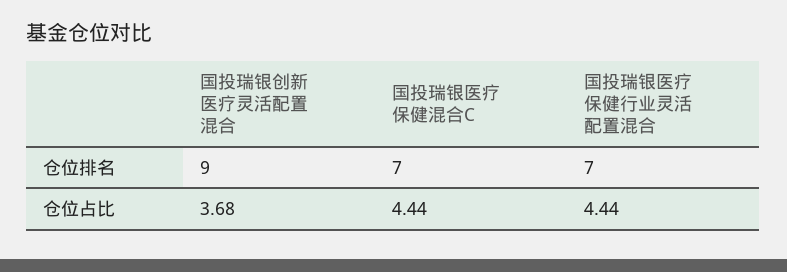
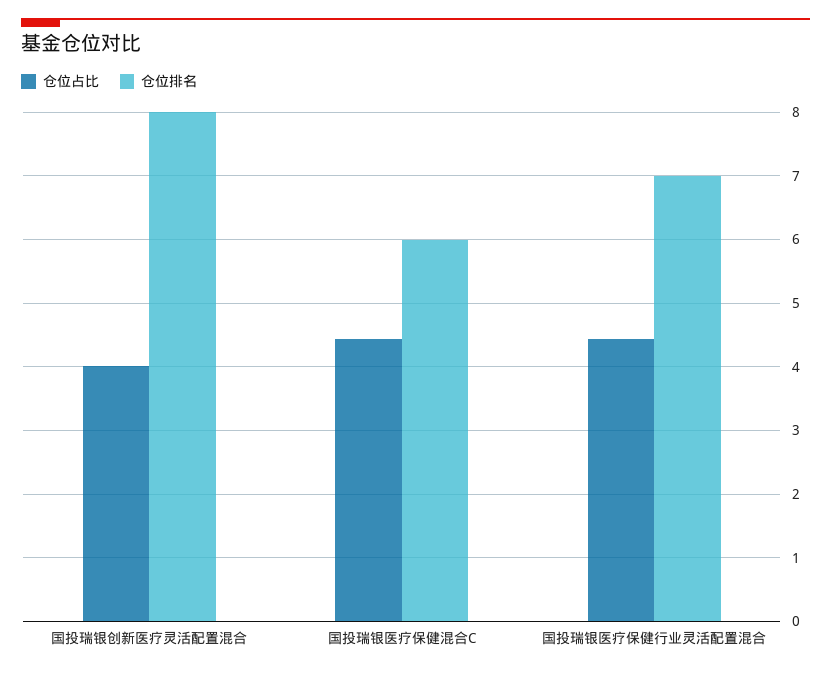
  {
    "仓位排名": {
-     "国投瑞银创新医疗灵活配置混合": 9,
+     "国投瑞银创新医疗灵活配置混合": 8,
-     "国投瑞银医疗保健混合C": 7,
+     "国投瑞银医疗保健混合C": 6,
      "国投瑞银医疗保健行业灵活配置混合": 7
    },
    "仓位占比": {
-     "国投瑞银创新医疗灵活配置混合": 3.68,
+     "国投瑞银创新医疗灵活配置混合": 4,
      "国投瑞银医疗保健混合C": 4.44,
      "国投瑞银医疗保健行业灵活配置混合": 4.44
    }
  }

